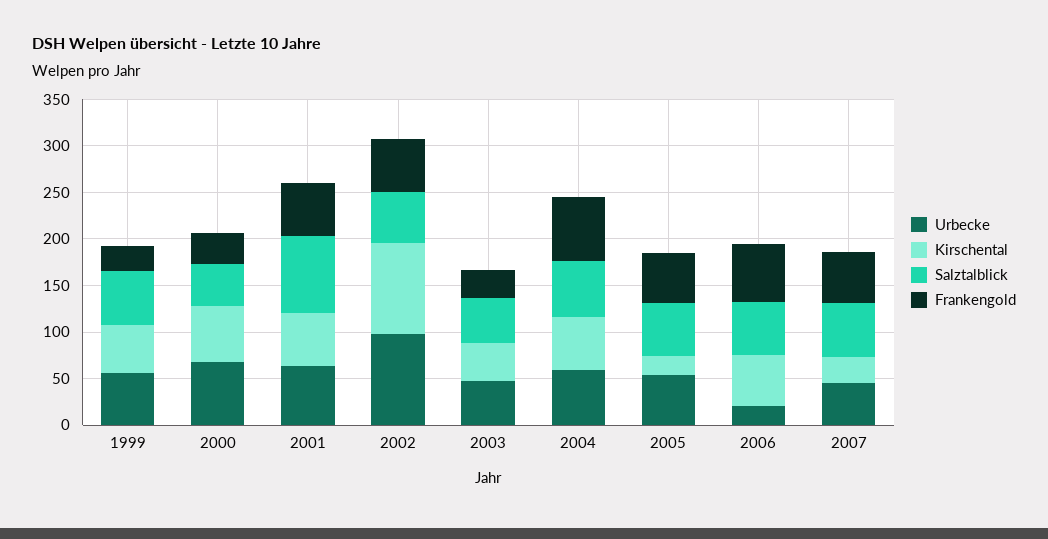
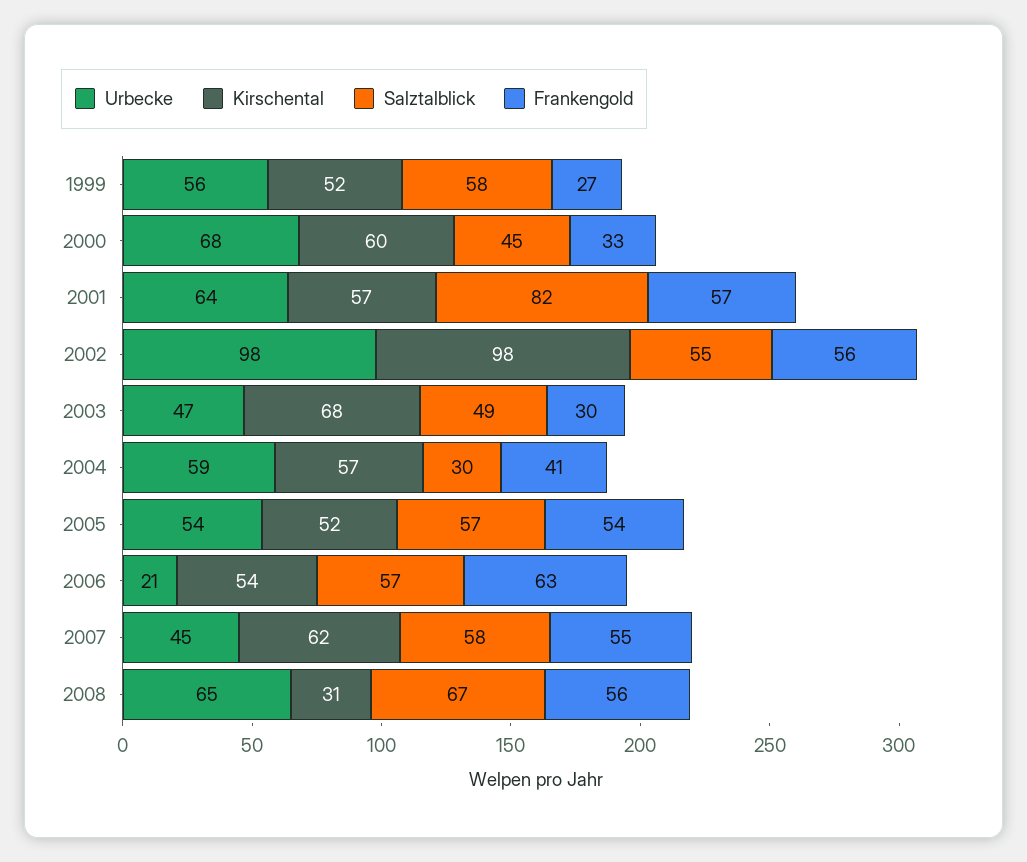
  {
    "Urbecke": {
      "1999": 56,
      "2000": 68,
      "2001": 64,
      "2002": 98,
      "2003": 47,
      "2004": 59,
      "2005": 54,
      "2006": 21,
-     "2007": 45
+     "2007": 45,
+     "2008": 65
    },
    "Kirschental": {
      "1999": 52,
      "2000": 60,
      "2001": 57,
      "2002": 98,
-     "2003": 40,
+     "2003": 68,
      "2004": 57,
-     "2005": 20,
+     "2005": 52,
      "2006": 54,
-     "2007": 30
+     "2007": 62,
+     "2008": 31
    },
    "Salztalblick": {
      "1999": 58,
      "2000": 45,
      "2001": 82,
      "2002": 55,
      "2003": 49,
-     "2004": 60,
+     "2004": 30,
      "2005": 57,
      "2006": 57,
-     "2007": 58
+     "2007": 58,
+     "2008": 67
    },
    "Frankengold": {
      "1999": 27,
      "2000": 33,
      "2001": 57,
      "2002": 56,
      "2003": 30,
-     "2004": 70,
+     "2004": 41,
      "2005": 54,
      "2006": 63,
-     "2007": 55
+     "2007": 55,
+     "2008": 56
    }
  }

